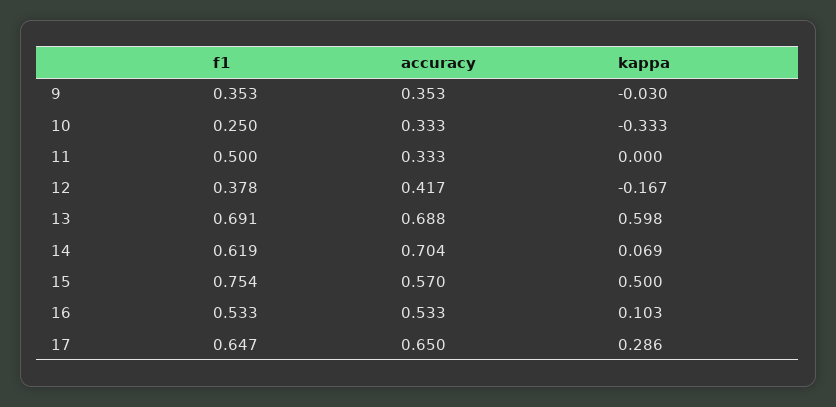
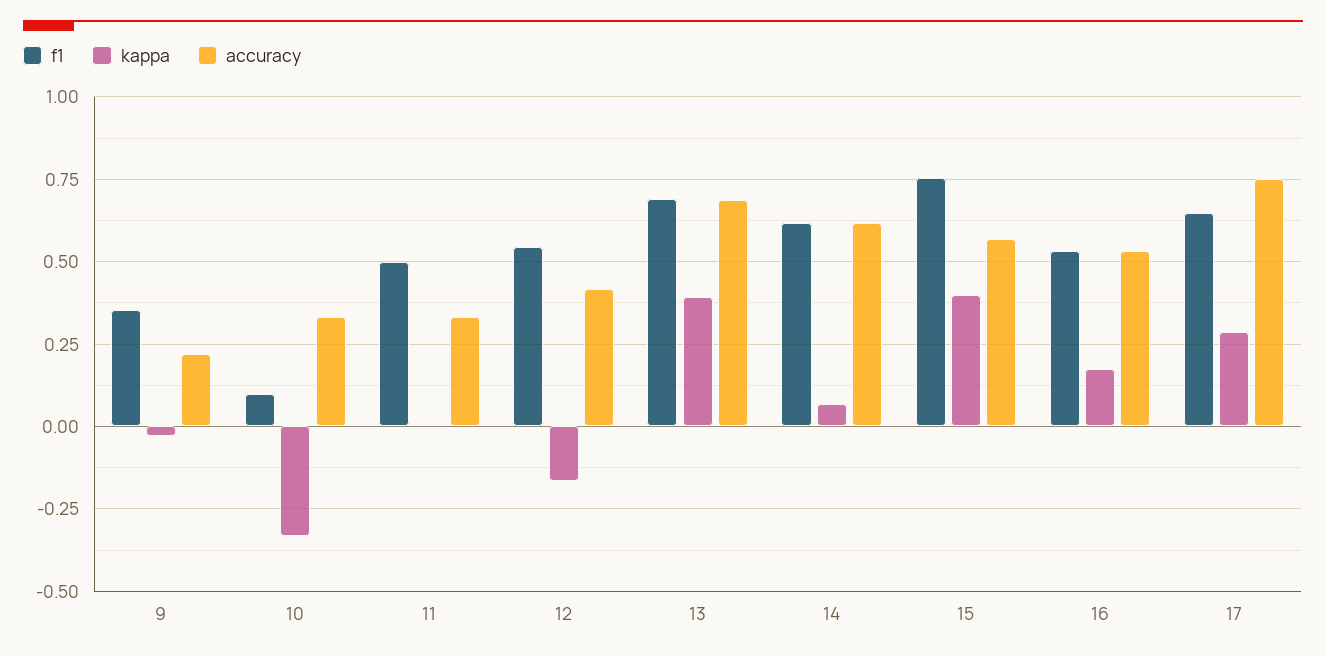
  {
    "f1": {
      "9": 0.353,
-     "10": 0.25,
+     "10": 0.1,
      "11": 0.5,
-     "12": 0.378,
+     "12": 0.55,
      "13": 0.691,
      "14": 0.619,
      "15": 0.754,
      "16": 0.533,
      "17": 0.647
    },
    "accuracy": {
-     "9": 0.353,
+     "9": 0.225,
      "10": 0.333,
      "11": 0.333,
      "12": 0.417,
      "13": 0.688,
-     "14": 0.704,
+     "14": 0.625,
      "15": 0.57,
      "16": 0.533,
-     "17": 0.65
+     "17": 0.75
    },
    "kappa": {
      "9": -0.03,
      "10": -0.333,
      "11": 0,
      "12": -0.167,
-     "13": 0.598,
+     "13": 0.4,
      "14": 0.069,
-     "15": 0.5,
+     "15": 0.4,
-     "16": 0.103,
+     "16": 0.175,
      "17": 0.286
    }
  }

